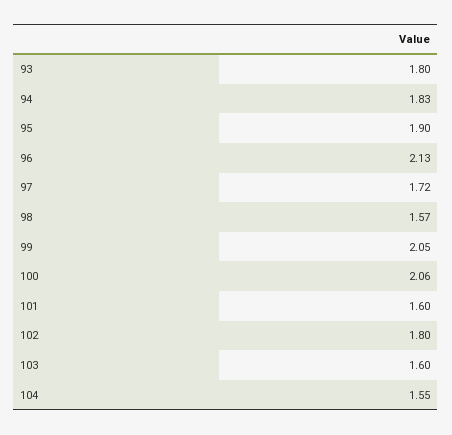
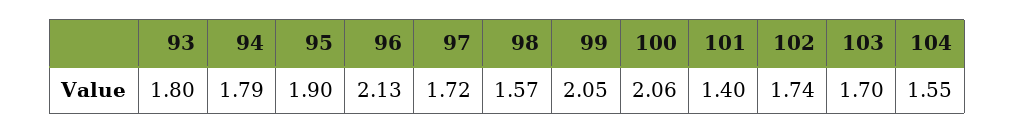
  {
    "93": 1.8,
-   "94": 1.83,
+   "94": 1.79,
    "95": 1.9,
    "96": 2.13,
    "97": 1.72,
    "98": 1.57,
    "99": 2.05,
    "100": 2.06,
-   "101": 1.6,
+   "101": 1.4,
-   "102": 1.8,
+   "102": 1.74,
-   "103": 1.6,
+   "103": 1.7,
    "104": 1.55
  }

